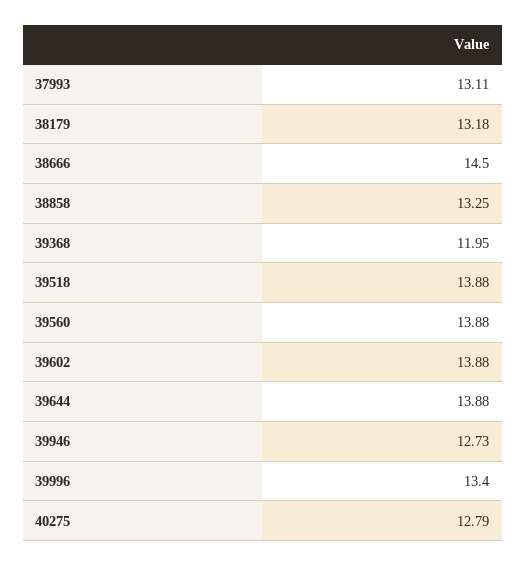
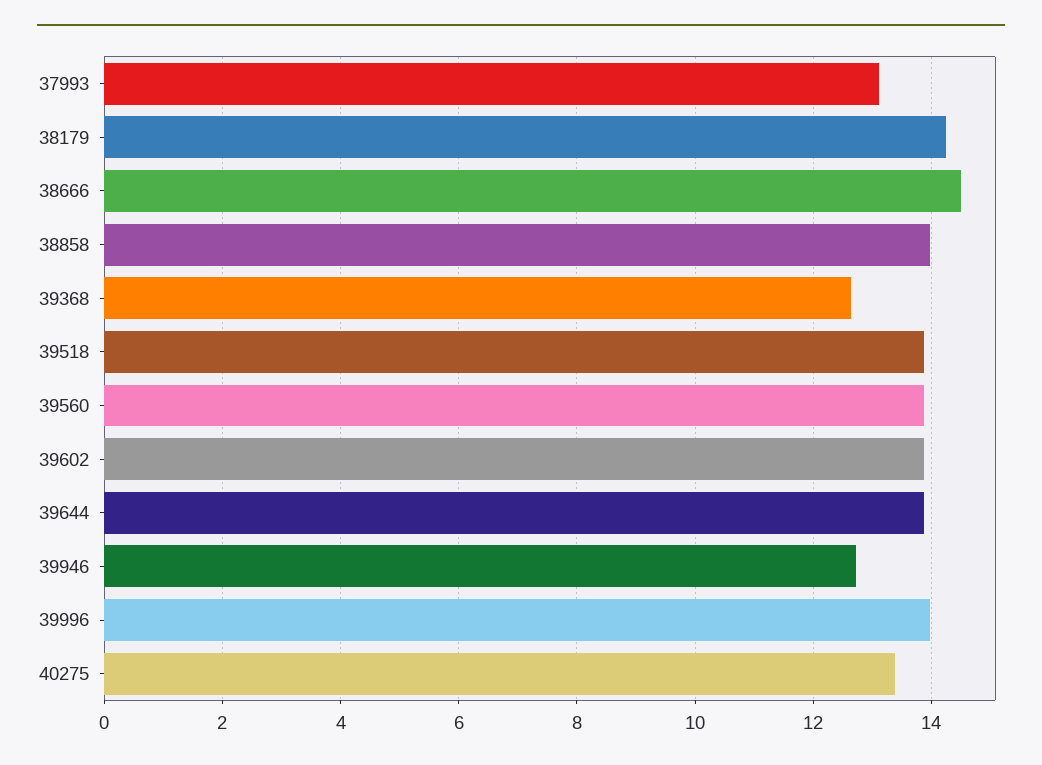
  {
    "37993": 13.11,
-   "38179": 13.18,
+   "38179": 14.2,
    "38666": 14.5,
-   "38858": 13.25,
+   "38858": 14,
-   "39368": 11.95,
+   "39368": 12.6,
    "39518": 13.88,
    "39560": 13.88,
    "39602": 13.88,
    "39644": 13.88,
    "39946": 12.73,
-   "39996": 13.4,
+   "39996": 14,
-   "40275": 12.79
+   "40275": 13.4
  }

